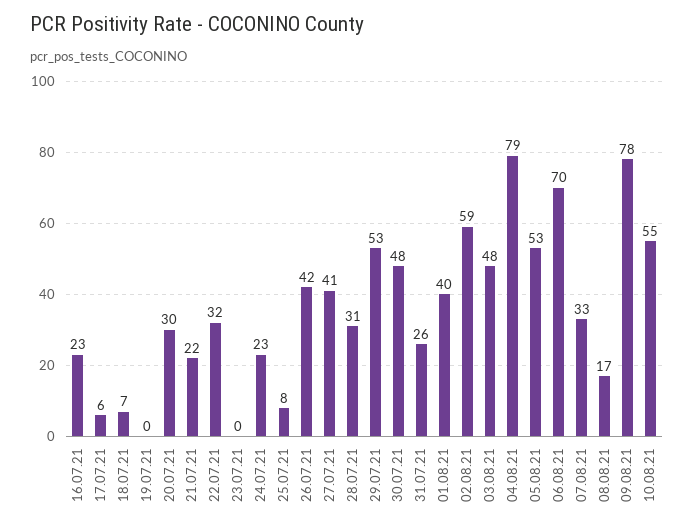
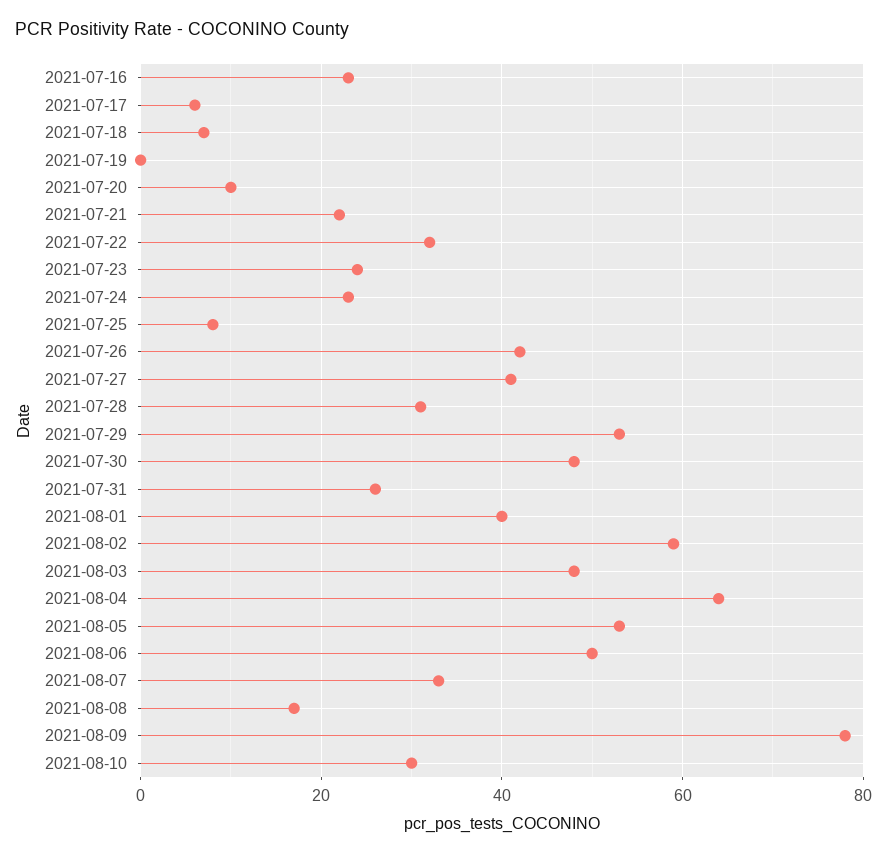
  {
    "16.07.21": 23,
    "17.07.21": 6,
    "18.07.21": 7,
    "19.07.21": 0,
-   "20.07.21": 30,
+   "20.07.21": 10,
    "21.07.21": 22,
    "22.07.21": 32,
-   "23.07.21": 0,
+   "23.07.21": 25,
    "24.07.21": 23,
    "25.07.21": 8,
    "26.07.21": 42,
    "27.07.21": 41,
    "28.07.21": 31,
    "29.07.21": 53,
    "30.07.21": 48,
    "31.07.21": 26,
    "01.08.21": 40,
    "02.08.21": 59,
    "03.08.21": 48,
-   "04.08.21": 79,
+   "04.08.21": 65,
    "05.08.21": 53,
-   "06.08.21": 70,
+   "06.08.21": 50,
    "07.08.21": 33,
    "08.08.21": 17,
    "09.08.21": 78,
-   "10.08.21": 55
+   "10.08.21": 30
  }

